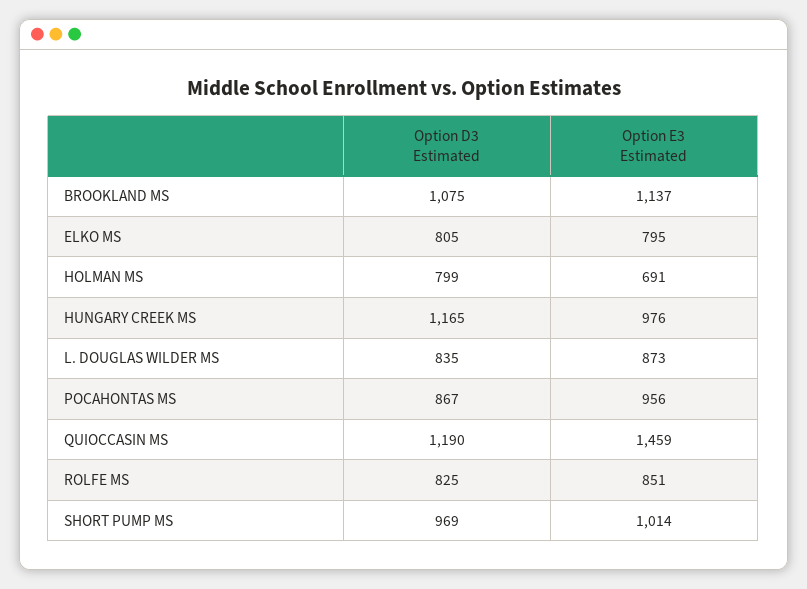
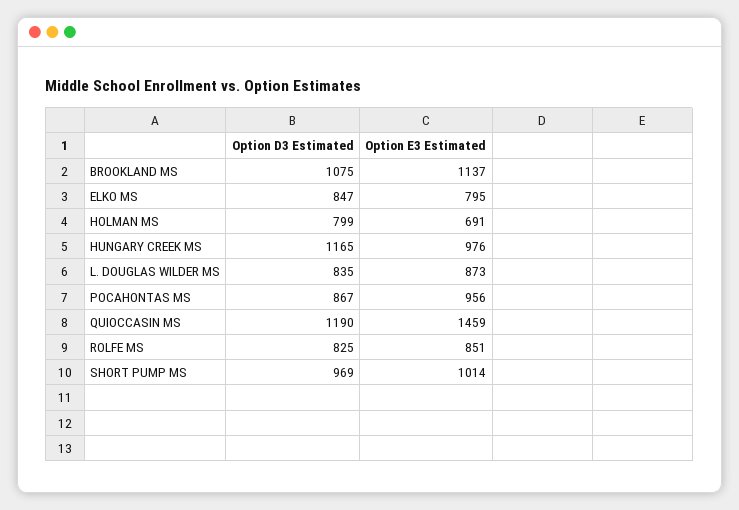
  {
    "Option D3 Estimated": {
      "BROOKLAND MS": 1075,
-     "ELKO MS": 805,
+     "ELKO MS": 847,
      "HOLMAN MS": 799,
      "HUNGARY CREEK MS": 1165,
      "L. DOUGLAS WILDER MS": 835,
      "POCAHONTAS MS": 867,
      "QUIOCCASIN MS": 1190,
      "ROLFE MS": 825,
      "SHORT PUMP MS": 969
    },
    "Option E3 Estimated": {
      "BROOKLAND MS": 1137,
      "ELKO MS": 795,
      "HOLMAN MS": 691,
      "HUNGARY CREEK MS": 976,
      "L. DOUGLAS WILDER MS": 873,
      "POCAHONTAS MS": 956,
      "QUIOCCASIN MS": 1459,
      "ROLFE MS": 851,
      "SHORT PUMP MS": 1014
    }
  }

